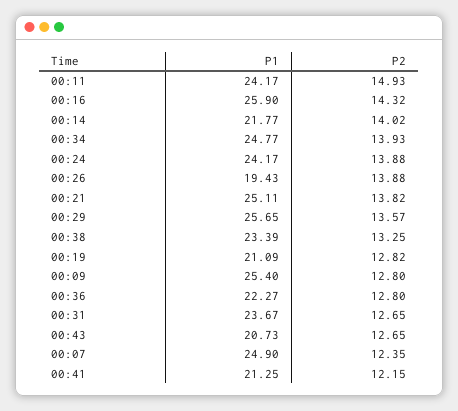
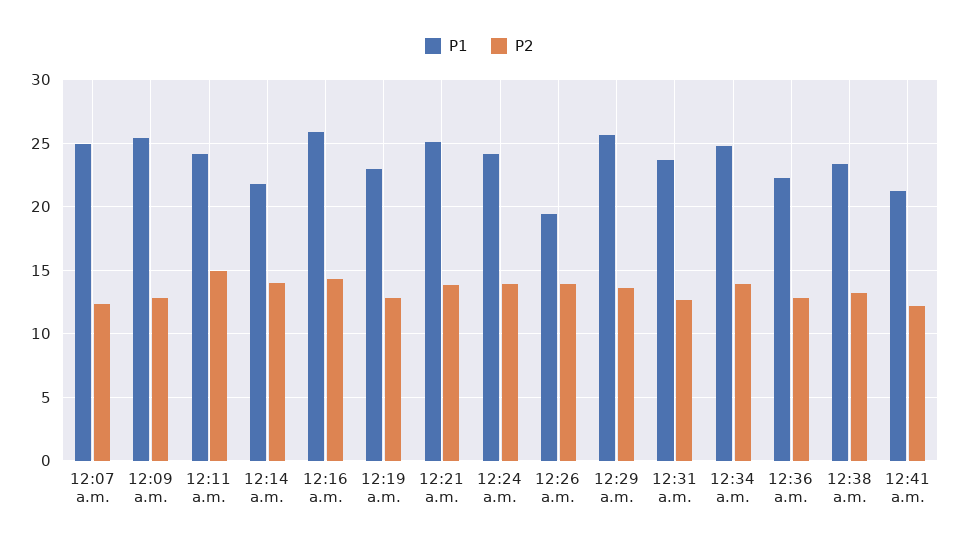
  {
    "P1": {
      "00:11": 24.17,
      "00:16": 25.9,
      "00:14": 21.77,
      "00:34": 24.77,
      "00:24": 24.17,
      "00:26": 19.43,
      "00:21": 25.11,
      "00:29": 25.65,
      "00:38": 23.39,
-     "00:19": 21.09,
+     "00:19": 23,
      "00:09": 25.4,
      "00:36": 22.27,
      "00:31": 23.67,
-     "00:43": 20.73,
      "00:07": 24.9,
      "00:41": 21.25
    },
    "P2": {
      "00:11": 14.93,
      "00:16": 14.32,
      "00:14": 14.02,
      "00:34": 13.93,
      "00:24": 13.88,
      "00:26": 13.88,
      "00:21": 13.82,
      "00:29": 13.57,
      "00:38": 13.25,
      "00:19": 12.82,
      "00:09": 12.8,
      "00:36": 12.8,
      "00:31": 12.65,
-     "00:43": 12.65,
      "00:07": 12.35,
      "00:41": 12.15
    }
  }

